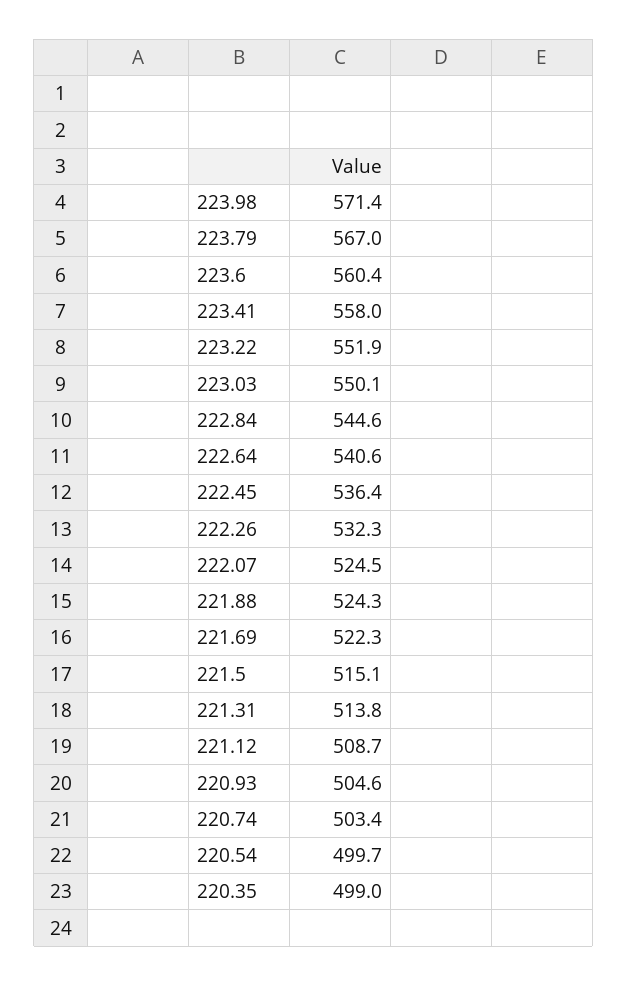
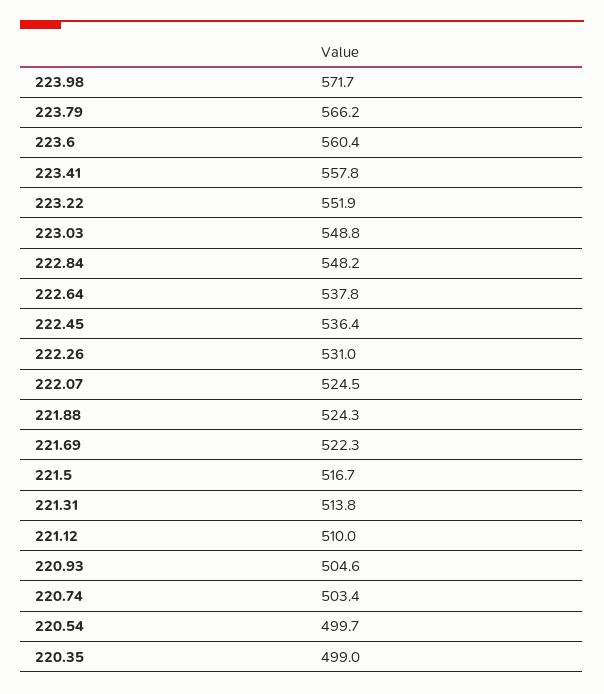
  {
-   "223.98": 571.4,
+   "223.98": 571.7,
-   "223.79": 567,
+   "223.79": 566.2,
    "223.6": 560.4,
-   "223.41": 558,
+   "223.41": 557.8,
    "223.22": 551.9,
-   "223.03": 550.1,
+   "223.03": 548.8,
-   "222.84": 544.6,
+   "222.84": 548.2,
-   "222.64": 540.6,
+   "222.64": 537.8,
    "222.45": 536.4,
-   "222.26": 532.3,
+   "222.26": 531,
    "222.07": 524.5,
    "221.88": 524.3,
    "221.69": 522.3,
-   "221.5": 515.1,
+   "221.5": 516.7,
    "221.31": 513.8,
-   "221.12": 508.7,
+   "221.12": 510,
    "220.93": 504.6,
    "220.74": 503.4,
    "220.54": 499.7,
    "220.35": 499
  }

